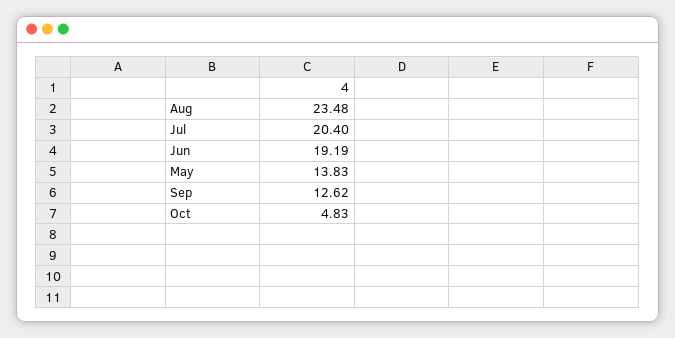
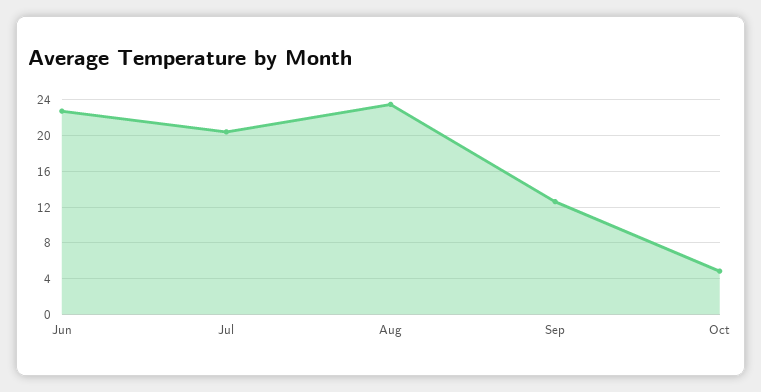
  {
    "Aug": 23.48,
    "Jul": 20.4,
-   "Jun": 19.19,
+   "Jun": 23,
-   "May": 13.83,
    "Sep": 12.62,
    "Oct": 4.83
  }

